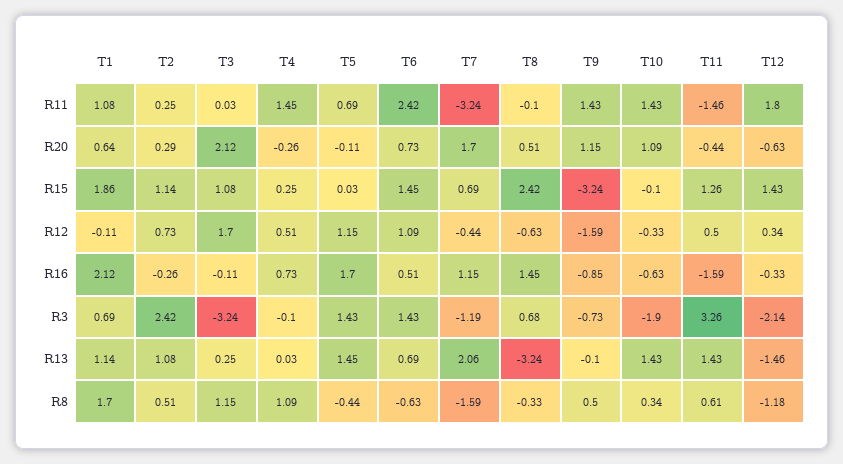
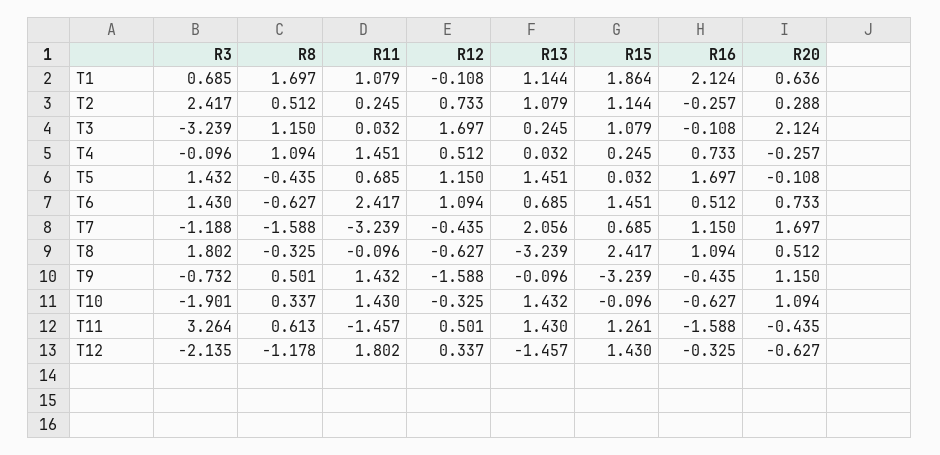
  {
    "T1": {
      "R11": 1.079,
      "R20": 0.636,
      "R15": 1.864,
      "R12": -0.108,
      "R16": 2.124,
      "R3": 0.685,
      "R13": 1.144,
      "R8": 1.697
    },
    "T2": {
      "R11": 0.245,
      "R20": 0.288,
      "R15": 1.144,
      "R12": 0.733,
      "R16": -0.257,
      "R3": 2.417,
      "R13": 1.079,
      "R8": 0.512
    },
    "T3": {
      "R11": 0.032,
      "R20": 2.124,
      "R15": 1.079,
      "R12": 1.697,
      "R16": -0.108,
      "R3": -3.239,
      "R13": 0.245,
      "R8": 1.15
    },
    "T4": {
      "R11": 1.451,
      "R20": -0.257,
      "R15": 0.245,
      "R12": 0.512,
      "R16": 0.733,
      "R3": -0.096,
      "R13": 0.032,
      "R8": 1.094
    },
    "T5": {
      "R11": 0.685,
      "R20": -0.108,
      "R15": 0.032,
      "R12": 1.15,
      "R16": 1.697,
      "R3": 1.432,
      "R13": 1.451,
      "R8": -0.435
    },
    "T6": {
      "R11": 2.417,
      "R20": 0.733,
      "R15": 1.451,
      "R12": 1.094,
      "R16": 0.512,
      "R3": 1.43,
      "R13": 0.685,
      "R8": -0.627
    },
    "T7": {
      "R11": -3.239,
      "R20": 1.697,
      "R15": 0.685,
      "R12": -0.435,
      "R16": 1.15,
      "R3": -1.188,
      "R13": 2.056,
      "R8": -1.588
    },
    "T8": {
      "R11": -0.096,
      "R20": 0.512,
      "R15": 2.417,
      "R12": -0.627,
-     "R16": 1.45,
+     "R16": 1.094,
-     "R3": 0.68,
+     "R3": 1.802,
      "R13": -3.239,
      "R8": -0.325
    },
    "T9": {
      "R11": 1.432,
      "R20": 1.15,
      "R15": -3.239,
      "R12": -1.588,
-     "R16": -0.85,
+     "R16": -0.435,
      "R3": -0.732,
      "R13": -0.096,
      "R8": 0.501
    },
    "T10": {
      "R11": 1.43,
      "R20": 1.094,
      "R15": -0.096,
      "R12": -0.325,
      "R16": -0.627,
      "R3": -1.901,
      "R13": 1.432,
      "R8": 0.337
    },
    "T11": {
      "R11": -1.457,
      "R20": -0.435,
      "R15": 1.261,
      "R12": 0.501,
      "R16": -1.588,
      "R3": 3.264,
      "R13": 1.43,
      "R8": 0.613
    },
    "T12": {
      "R11": 1.802,
      "R20": -0.627,
      "R15": 1.43,
      "R12": 0.337,
      "R16": -0.325,
      "R3": -2.135,
      "R13": -1.457,
      "R8": -1.178
    }
  }

